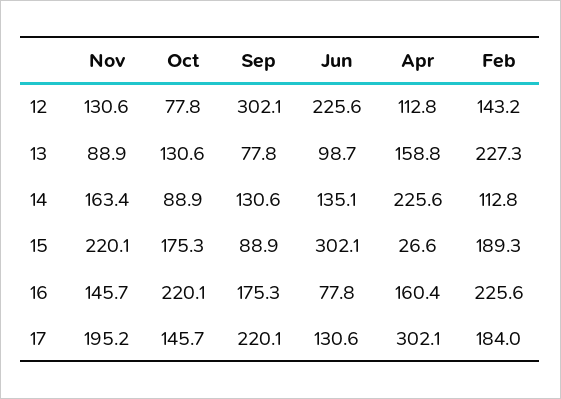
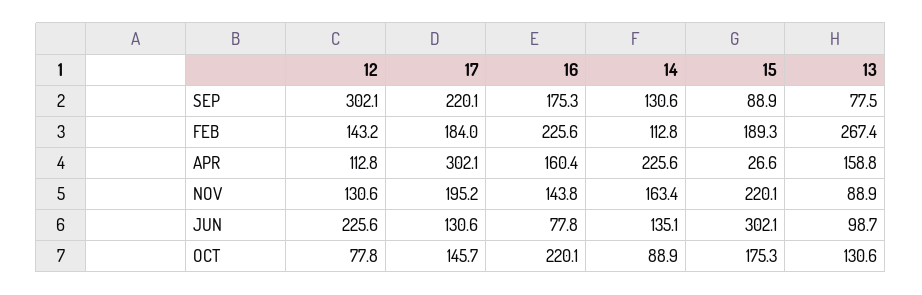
  {
    "Nov": {
      "12": 130.6,
      "13": 88.9,
      "14": 163.4,
      "15": 220.1,
-     "16": 145.7,
+     "16": 143.8,
      "17": 195.2
    },
    "Oct": {
      "12": 77.8,
      "13": 130.6,
      "14": 88.9,
      "15": 175.3,
      "16": 220.1,
      "17": 145.7
    },
    "Sep": {
      "12": 302.1,
-     "13": 77.8,
+     "13": 77.5,
      "14": 130.6,
      "15": 88.9,
      "16": 175.3,
      "17": 220.1
    },
    "Jun": {
      "12": 225.6,
      "13": 98.7,
      "14": 135.1,
      "15": 302.1,
      "16": 77.8,
      "17": 130.6
    },
    "Apr": {
      "12": 112.8,
      "13": 158.8,
      "14": 225.6,
      "15": 26.6,
      "16": 160.4,
      "17": 302.1
    },
    "Feb": {
      "12": 143.2,
-     "13": 227.3,
+     "13": 267.4,
      "14": 112.8,
      "15": 189.3,
      "16": 225.6,
      "17": 184
    }
  }

